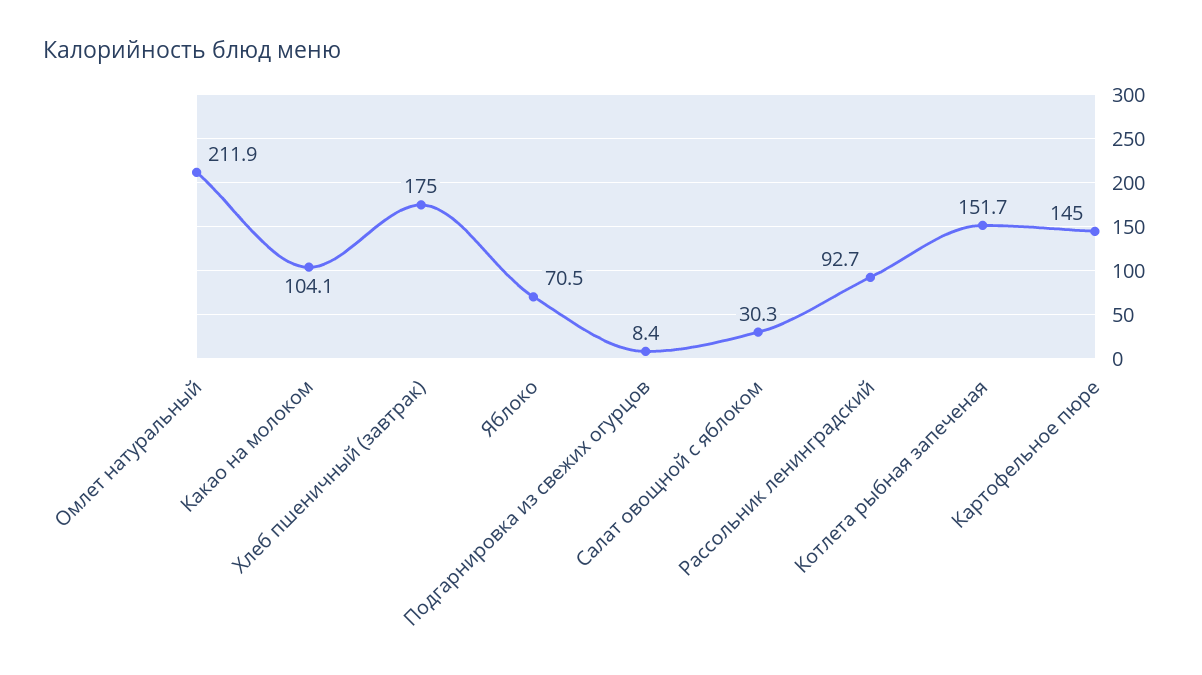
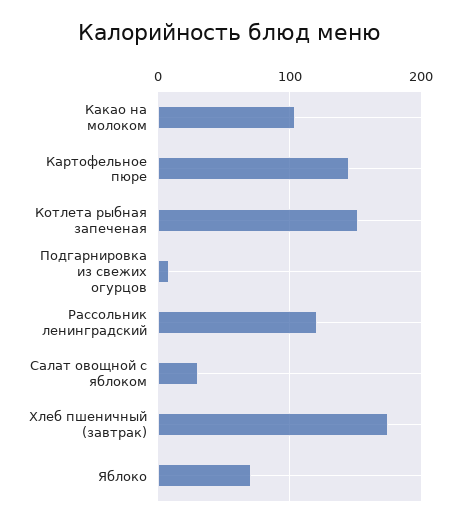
  {
-   "Омлет натуральный": 211.9,
    "Какао на молоком": 104.1,
    "Хлеб пшеничный (завтрак)": 175,
    "Яблоко": 70.5,
    "Подгарнировка из свежих огурцов": 8.4,
    "Салат овощной с яблоком": 30.3,
-   "Рассольник ленинградский": 92.7,
+   "Рассольник ленинградский": 120,
    "Котлета рыбная запеченая": 151.7,
    "Картофельное пюре": 145
  }

